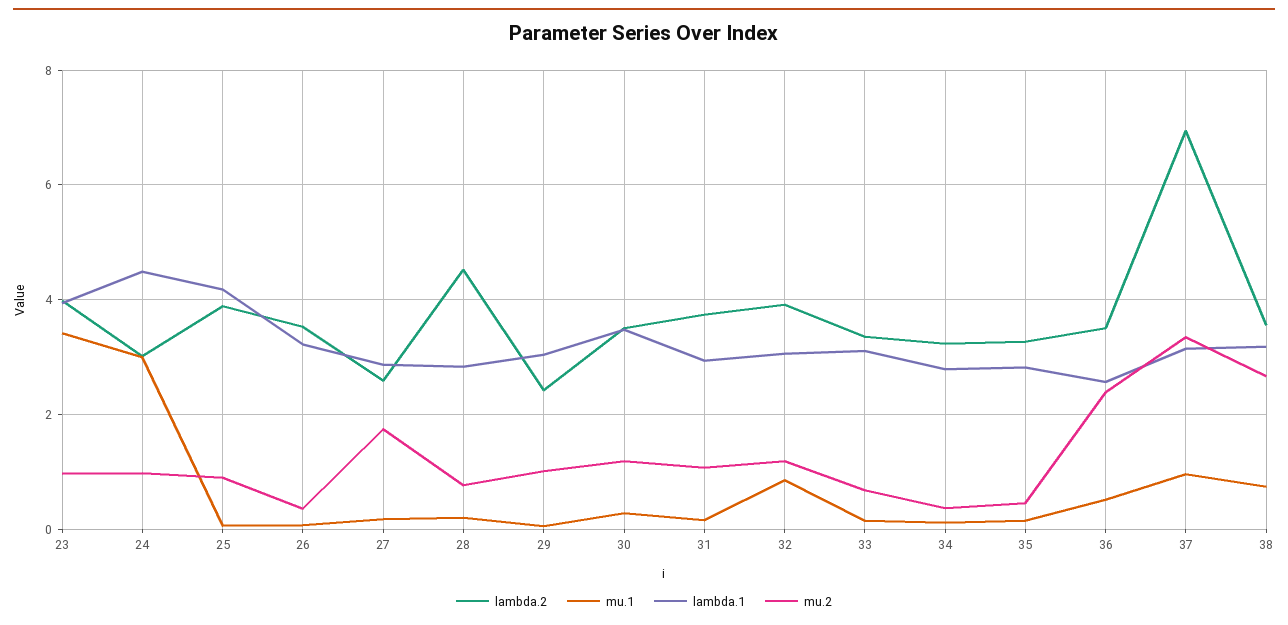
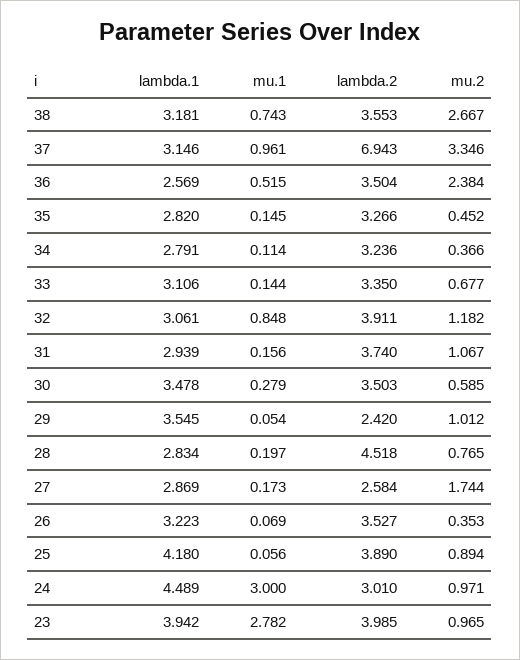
  {
    "lambda.2": {
      "23": 3.985,
      "24": 3.01,
      "25": 3.89,
      "26": 3.527,
      "27": 2.584,
      "28": 4.518,
      "29": 2.42,
      "30": 3.503,
      "31": 3.74,
      "32": 3.911,
      "33": 3.35,
      "34": 3.236,
      "35": 3.266,
      "36": 3.504,
      "37": 6.943,
      "38": 3.553
    },
    "mu.1": {
-     "23": 3.4,
+     "23": 2.782,
      "24": 3,
      "25": 0.056,
      "26": 0.069,
      "27": 0.173,
      "28": 0.197,
      "29": 0.054,
      "30": 0.279,
      "31": 0.156,
      "32": 0.848,
      "33": 0.144,
      "34": 0.114,
      "35": 0.145,
      "36": 0.515,
      "37": 0.961,
      "38": 0.743
    },
    "lambda.1": {
      "23": 3.942,
      "24": 4.489,
      "25": 4.18,
      "26": 3.223,
      "27": 2.869,
      "28": 2.834,
-     "29": 3,
+     "29": 3.545,
      "30": 3.478,
      "31": 2.939,
      "32": 3.061,
      "33": 3.106,
      "34": 2.791,
      "35": 2.82,
      "36": 2.569,
      "37": 3.146,
      "38": 3.181
    },
    "mu.2": {
      "23": 0.965,
      "24": 0.971,
      "25": 0.894,
      "26": 0.353,
      "27": 1.744,
      "28": 0.765,
      "29": 1.012,
-     "30": 1.2,
+     "30": 0.585,
      "31": 1.067,
      "32": 1.182,
      "33": 0.677,
      "34": 0.366,
      "35": 0.452,
      "36": 2.384,
      "37": 3.346,
      "38": 2.667
    }
  }

